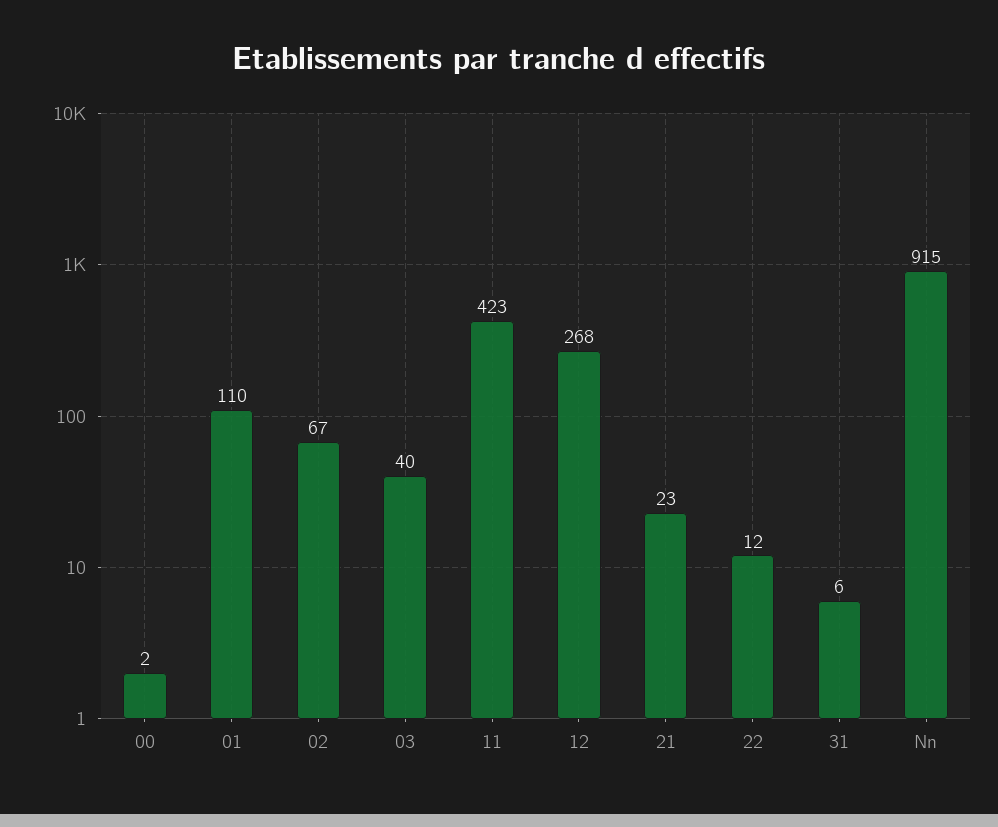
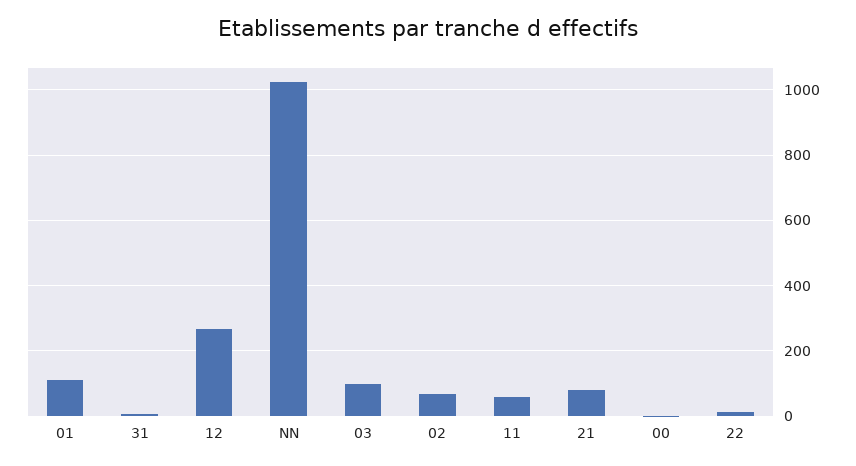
  {
    "00": 2,
    "01": 110,
    "02": 67,
-   "03": 40,
+   "03": 100,
-   "11": 423,
+   "11": 60,
    "12": 268,
-   "21": 23,
+   "21": 80,
    "22": 12,
    "31": 6,
-   "Nn": 915
+   "Nn": 1020
  }

